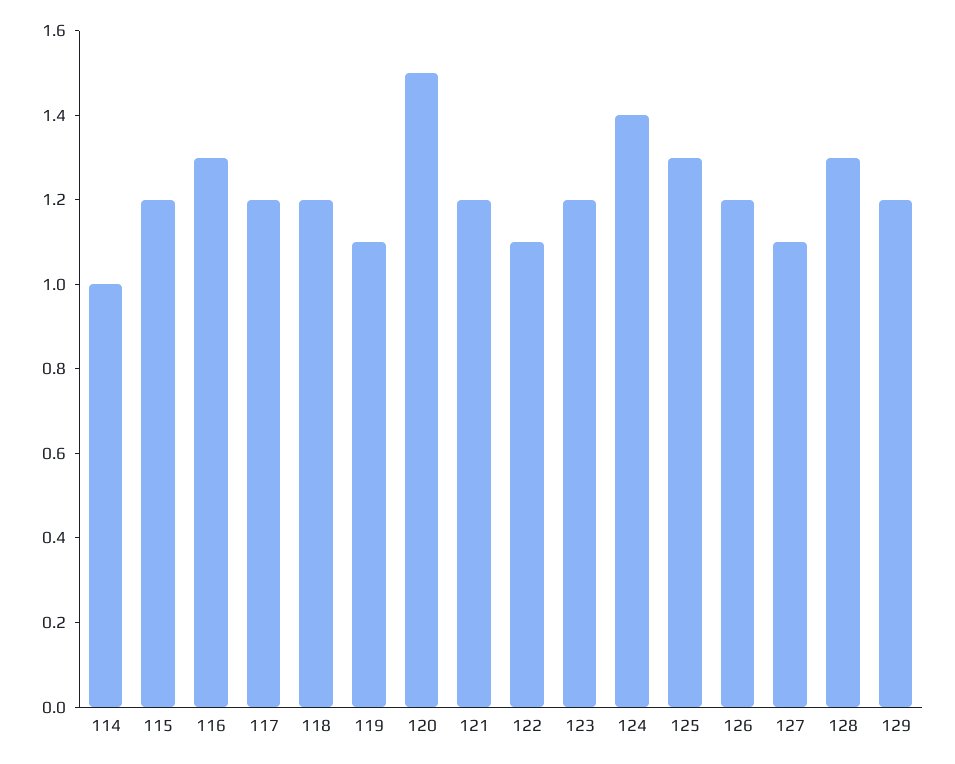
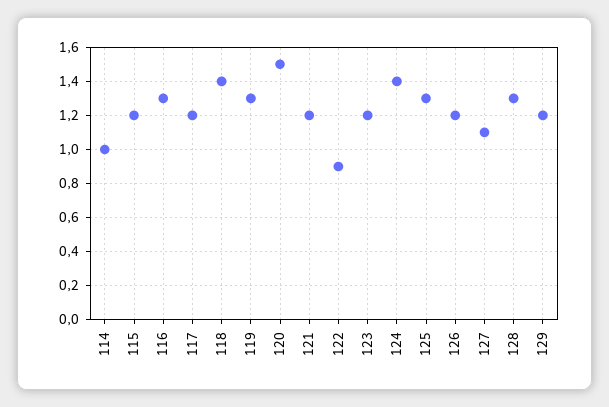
  {
    "114": 1,
    "115": 1.2,
    "116": 1.3,
    "117": 1.2,
-   "118": 1.2,
+   "118": 1.4,
-   "119": 1.1,
+   "119": 1.3,
    "120": 1.5,
    "121": 1.2,
-   "122": 1.1,
+   "122": 0.9,
    "123": 1.2,
    "124": 1.4,
    "125": 1.3,
    "126": 1.2,
    "127": 1.1,
    "128": 1.3,
    "129": 1.2
  }

